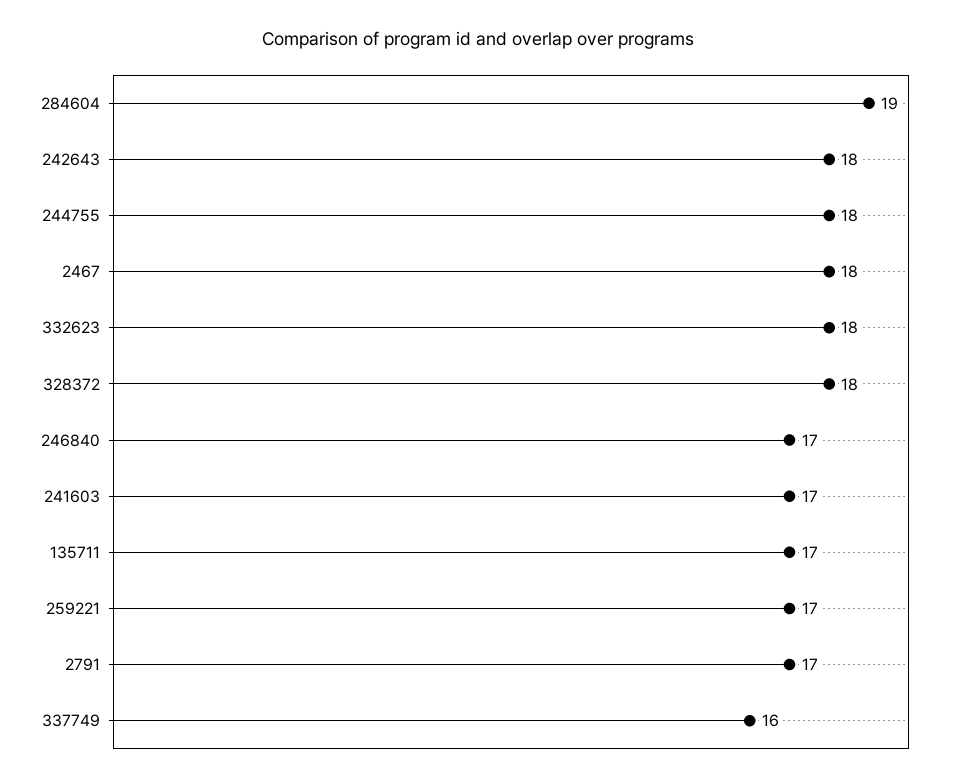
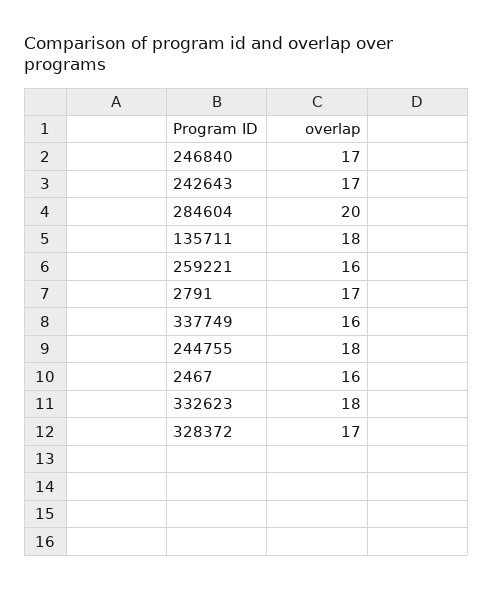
  {
-   "284604": 19,
+   "284604": 20,
-   "242643": 18,
+   "242643": 17,
    "244755": 18,
-   "2467": 18,
+   "2467": 16,
    "332623": 18,
-   "328372": 18,
+   "328372": 17,
    "246840": 17,
-   "241603": 17,
-   "135711": 17,
+   "135711": 18,
-   "259221": 17,
+   "259221": 16,
    "2791": 17,
    "337749": 16
  }

